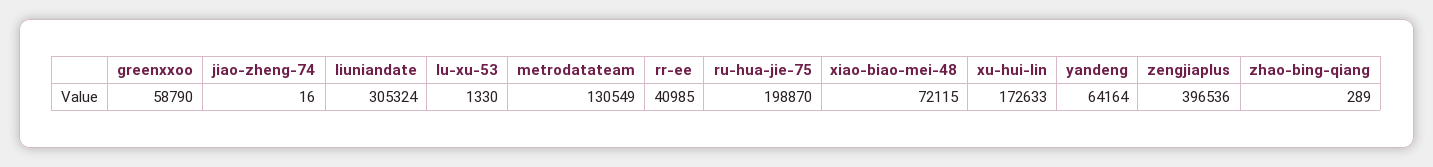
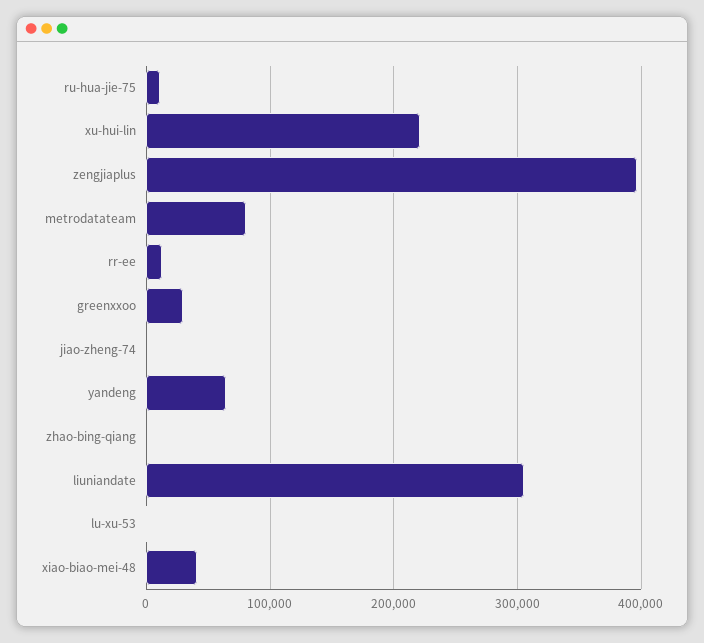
  {
-   "greenxxoo": 58790,
+   "greenxxoo": 30000,
    "jiao-zheng-74": 16,
    "liuniandate": 305324,
    "lu-xu-53": 1330,
-   "metrodatateam": 130549,
+   "metrodatateam": 80000,
-   "rr-ee": 40985,
+   "rr-ee": 10000,
-   "ru-hua-jie-75": 198870,
+   "ru-hua-jie-75": 10000,
-   "xiao-biao-mei-48": 72115,
+   "xiao-biao-mei-48": 40000,
-   "xu-hui-lin": 172633,
+   "xu-hui-lin": 220000,
    "yandeng": 64164,
    "zengjiaplus": 396536,
    "zhao-bing-qiang": 289
  }

